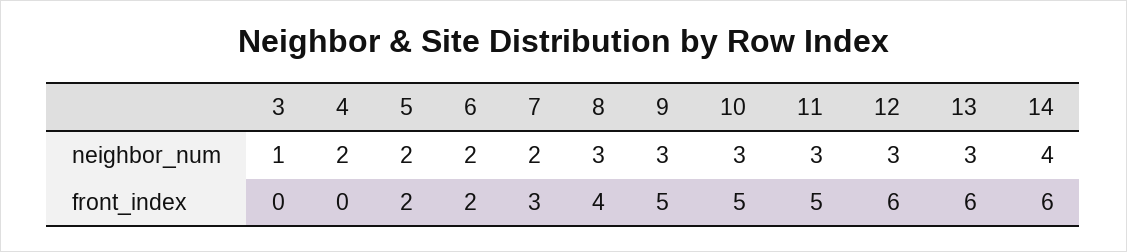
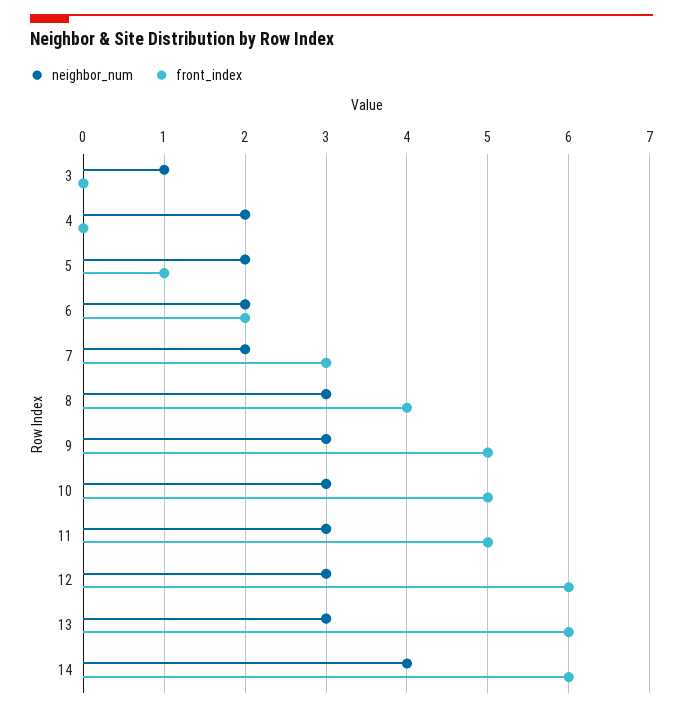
  {
    "neighbor_num": {
      "3": 1,
      "4": 2,
      "5": 2,
      "6": 2,
      "7": 2,
      "8": 3,
      "9": 3,
      "10": 3,
      "11": 3,
      "12": 3,
      "13": 3,
      "14": 4
    },
    "front_index": {
      "3": 0,
      "4": 0,
-     "5": 2,
+     "5": 1,
      "6": 2,
      "7": 3,
      "8": 4,
      "9": 5,
      "10": 5,
      "11": 5,
      "12": 6,
      "13": 6,
      "14": 6
    }
  }

